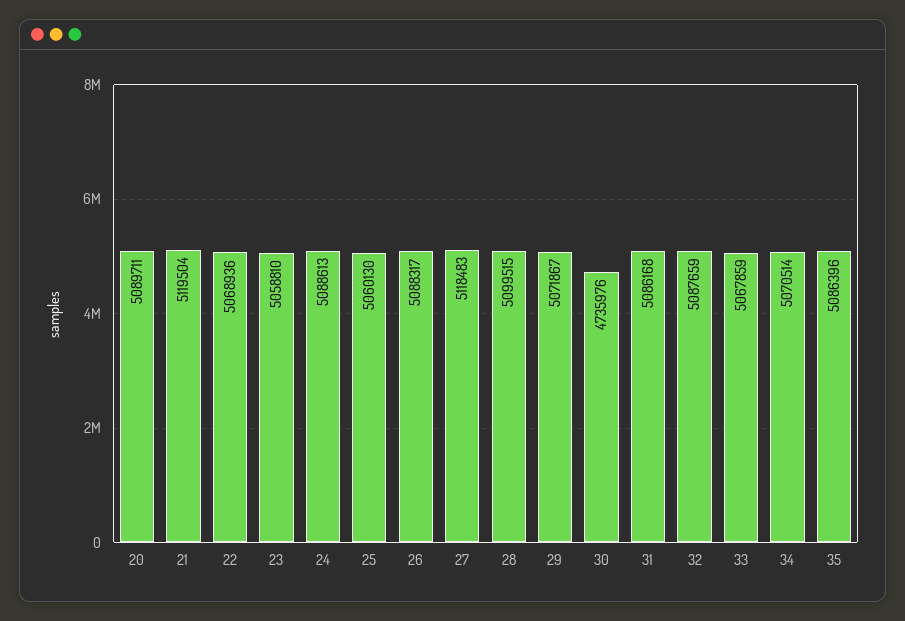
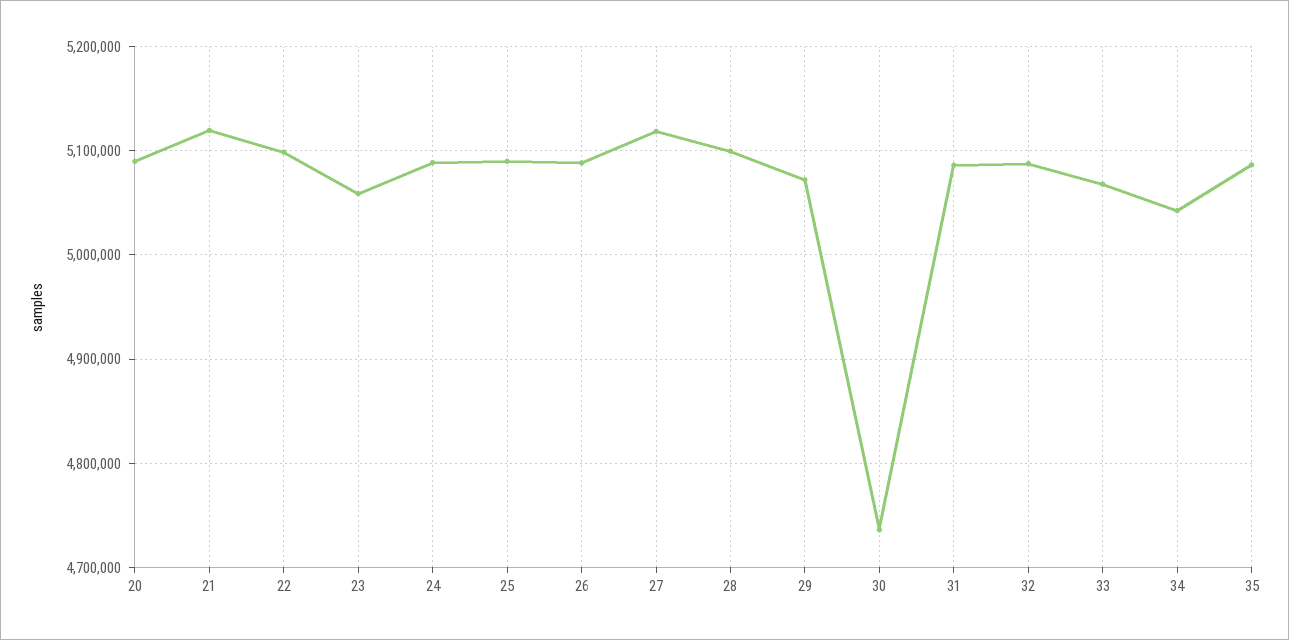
  {
    "20": 5089711,
    "21": 5119504,
-   "22": 5068936,
+   "22": 5100000,
    "23": 5058810,
    "24": 5088613,
-   "25": 5060130,
+   "25": 5090000,
    "26": 5088317,
    "27": 5118483,
    "28": 5099515,
    "29": 5071867,
    "30": 4735976,
    "31": 5086168,
    "32": 5087659,
    "33": 5067859,
-   "34": 5070514,
+   "34": 5040000,
    "35": 5086396
  }

